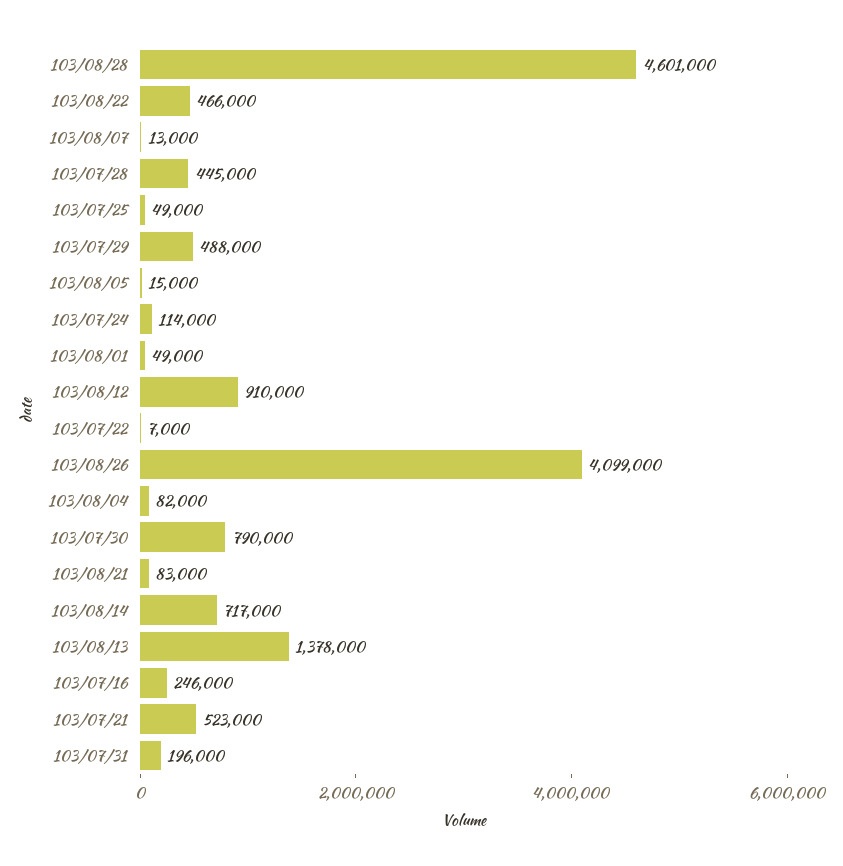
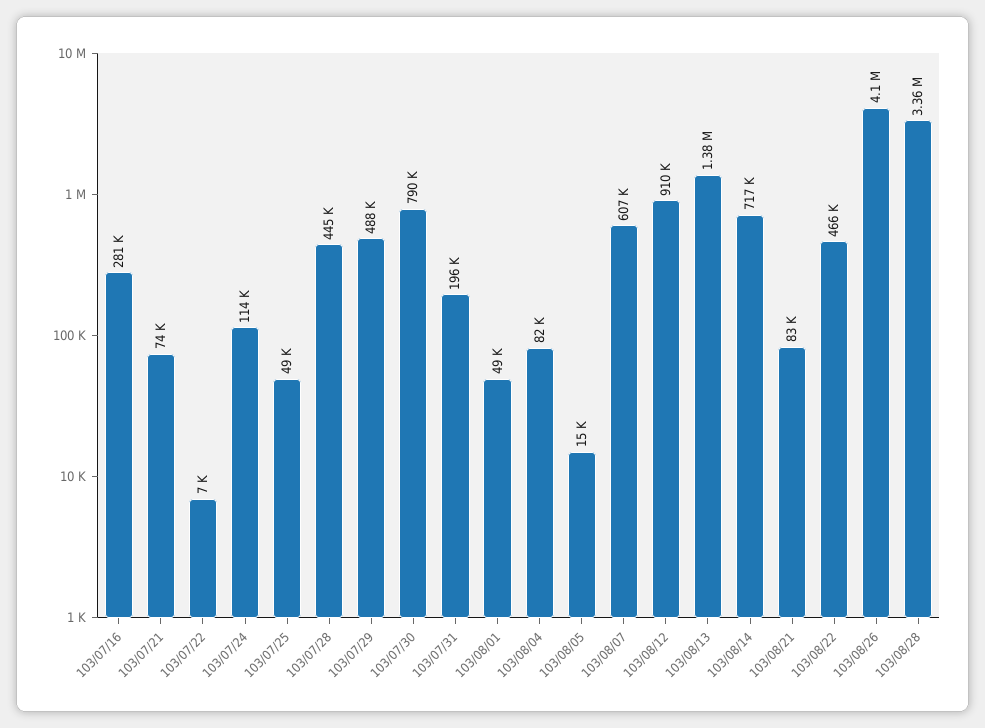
  {
-   "103/08/28": 4601000,
+   "103/08/28": 3360000,
    "103/08/22": 466000,
-   "103/08/07": 13000,
+   "103/08/07": 607000,
    "103/07/28": 445000,
    "103/07/25": 49000,
    "103/07/29": 488000,
    "103/08/05": 15000,
    "103/07/24": 114000,
    "103/08/01": 49000,
    "103/08/12": 910000,
    "103/07/22": 7000,
    "103/08/26": 4099000,
    "103/08/04": 82000,
    "103/07/30": 790000,
    "103/08/21": 83000,
    "103/08/14": 717000,
    "103/08/13": 1378000,
-   "103/07/16": 246000,
+   "103/07/16": 281000,
-   "103/07/21": 523000,
+   "103/07/21": 74000,
    "103/07/31": 196000
  }

